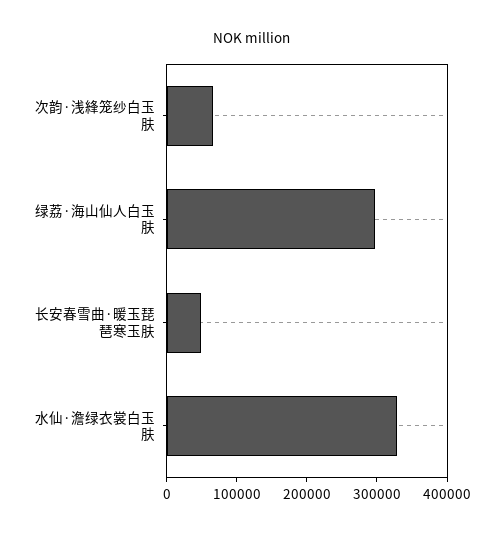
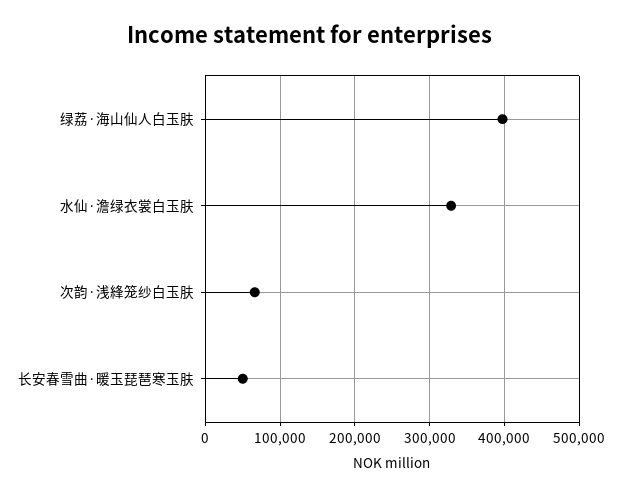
  {
    "次韵·浅綘笼纱白玉肤": 70000,
-   "绿荔·海山仙人白玉肤": 300000,
+   "绿荔·海山仙人白玉肤": 400000,
    "长安春雪曲·暖玉琵琶寒玉肤": 50000,
    "水仙·澹绿衣裳白玉肤": 330000
  }

